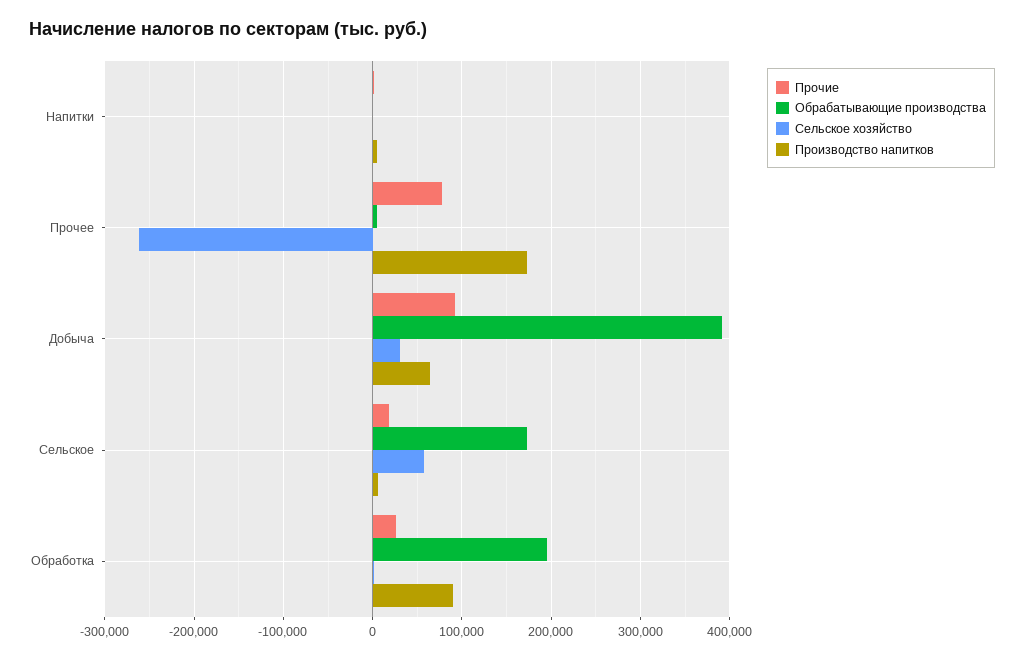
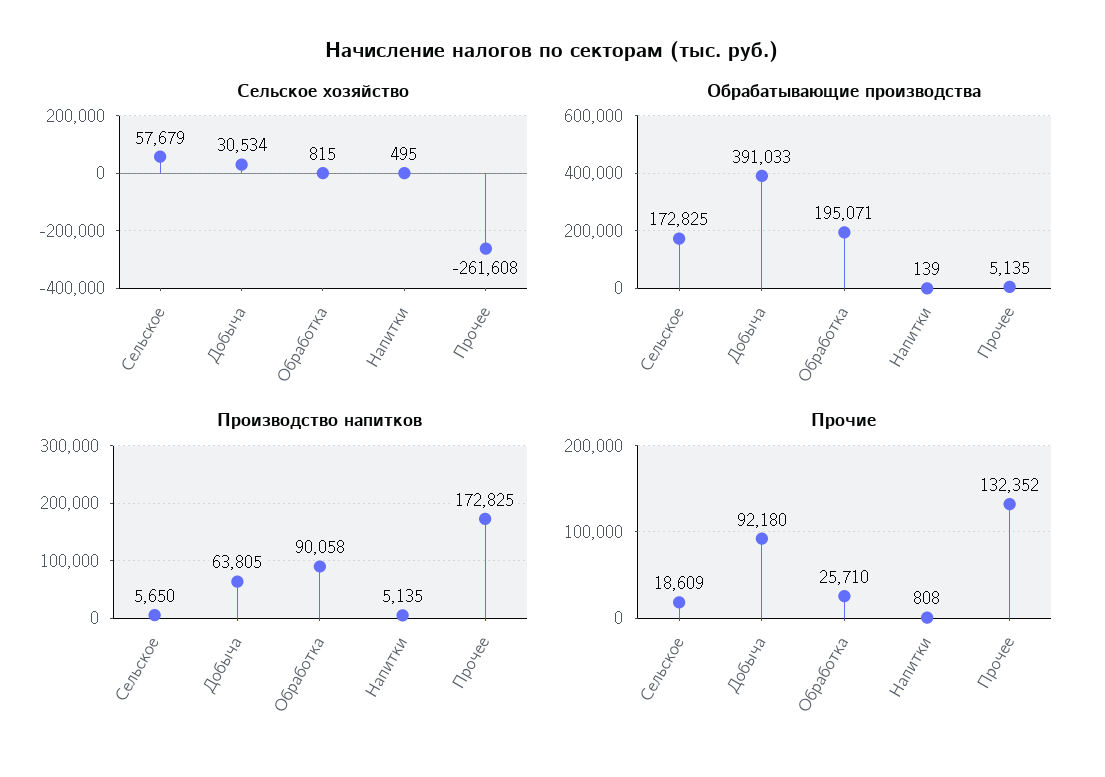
  {
    "Прочие": {
      "Напитки": 808,
-     "Прочее": 80000,
+     "Прочее": 132352,
      "Добыча": 92180,
      "Сельское": 18609,
      "Обработка": 25710
    },
    "Обрабатывающие производства": {
      "Напитки": 139,
      "Прочее": 5135,
      "Добыча": 391033,
      "Сельское": 172825,
      "Обработка": 195071
    },
    "Сельское хозяйство": {
      "Напитки": 495,
      "Прочее": -261608,
      "Добыча": 30534,
      "Сельское": 57679,
      "Обработка": 815
    },
    "Производство напитков": {
      "Напитки": 5135,
      "Прочее": 172825,
      "Добыча": 63805,
      "Сельское": 5650,
      "Обработка": 90058
    }
  }

